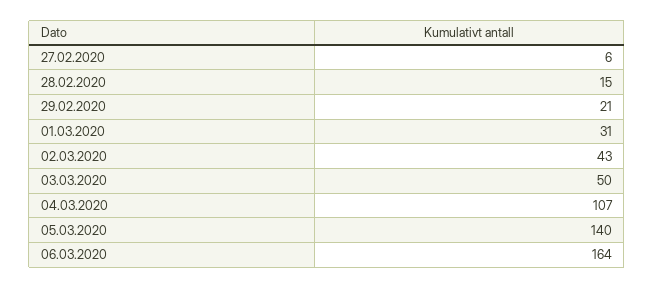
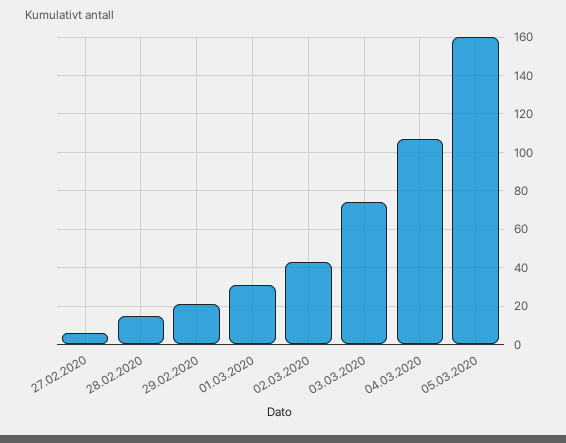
  {
    "27.02.2020": 6,
    "28.02.2020": 15,
    "29.02.2020": 21,
    "01.03.2020": 31,
    "02.03.2020": 43,
-   "03.03.2020": 50,
+   "03.03.2020": 75,
    "04.03.2020": 107,
-   "05.03.2020": 140,
+   "05.03.2020": 160
-   "06.03.2020": 164
  }

